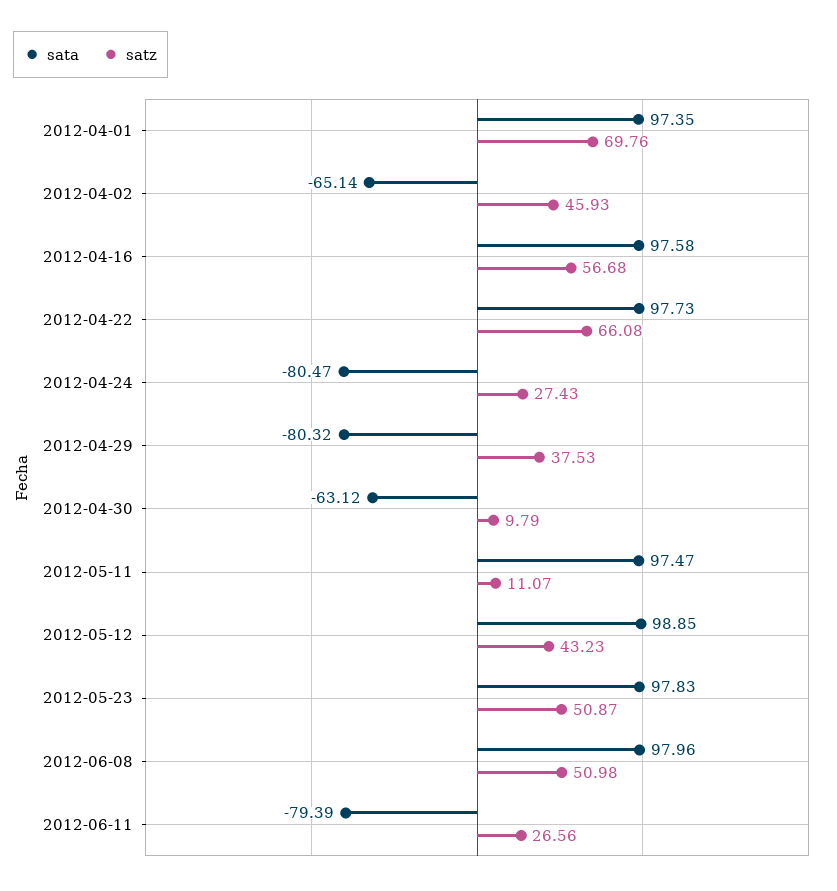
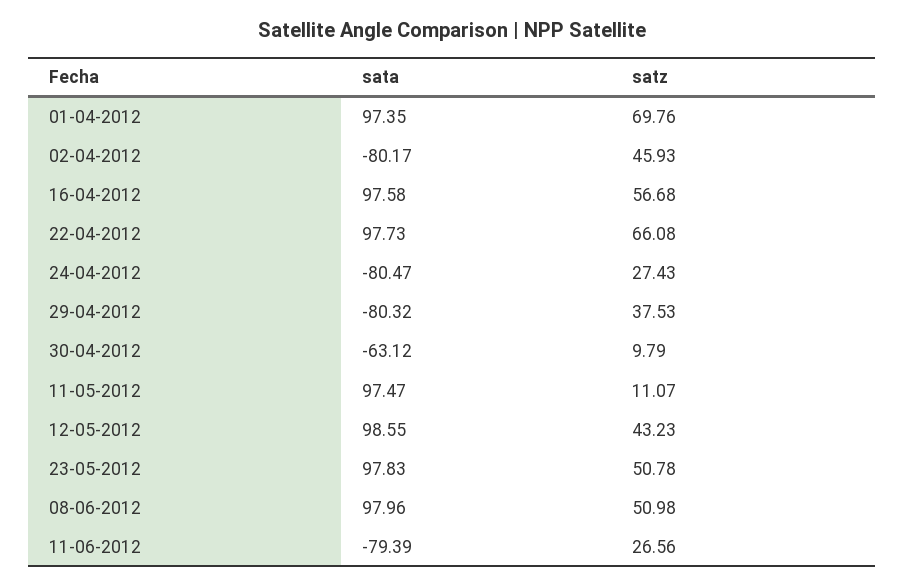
  {
    "sata": {
      "2012-04-01": 97.35,
-     "2012-04-02": -65.14,
+     "2012-04-02": -80.17,
      "2012-04-16": 97.58,
      "2012-04-22": 97.73,
      "2012-04-24": -80.47,
      "2012-04-29": -80.32,
      "2012-04-30": -63.12,
      "2012-05-11": 97.47,
-     "2012-05-12": 98.85,
+     "2012-05-12": 98.55,
      "2012-05-23": 97.83,
      "2012-06-08": 97.96,
      "2012-06-11": -79.39
    },
    "satz": {
      "2012-04-01": 69.76,
      "2012-04-02": 45.93,
      "2012-04-16": 56.68,
      "2012-04-22": 66.08,
      "2012-04-24": 27.43,
      "2012-04-29": 37.53,
      "2012-04-30": 9.79,
      "2012-05-11": 11.07,
      "2012-05-12": 43.23,
-     "2012-05-23": 50.87,
+     "2012-05-23": 50.78,
      "2012-06-08": 50.98,
      "2012-06-11": 26.56
    }
  }

